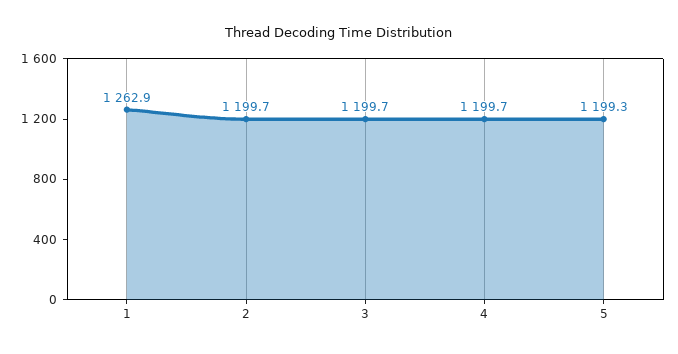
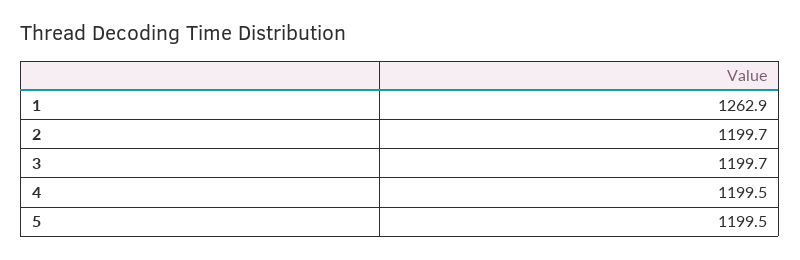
  {
    "1": 1262.9,
    "2": 1199.7,
    "3": 1199.7,
-   "4": 1199.7,
+   "4": 1199.5,
-   "5": 1199.3
+   "5": 1199.5
  }

